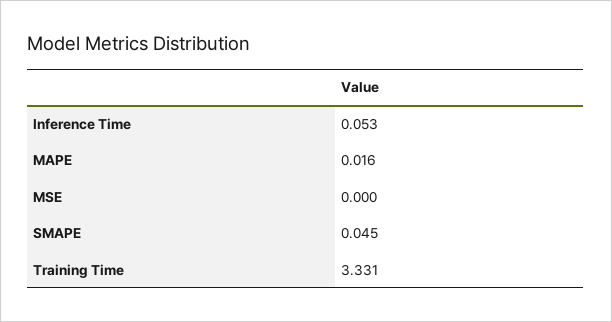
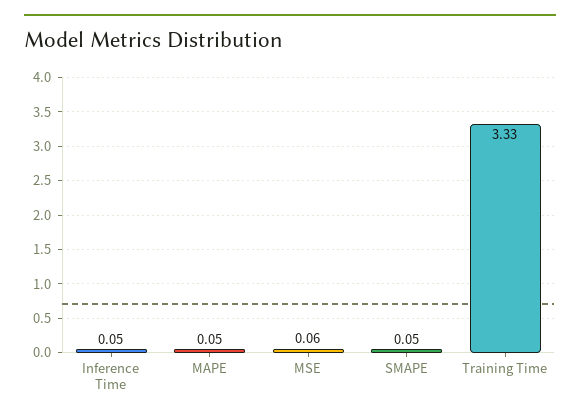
  {
    "Inference Time": 0.053,
-   "MAPE": 0.016,
+   "MAPE": 0.05,
-   "MSE": 0,
+   "MSE": 0.06,
    "SMAPE": 0.045,
    "Training Time": 3.331
  }

